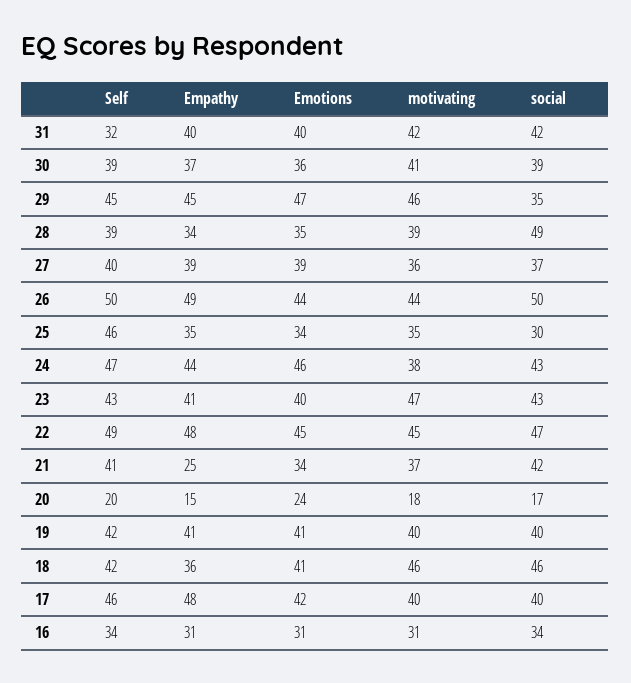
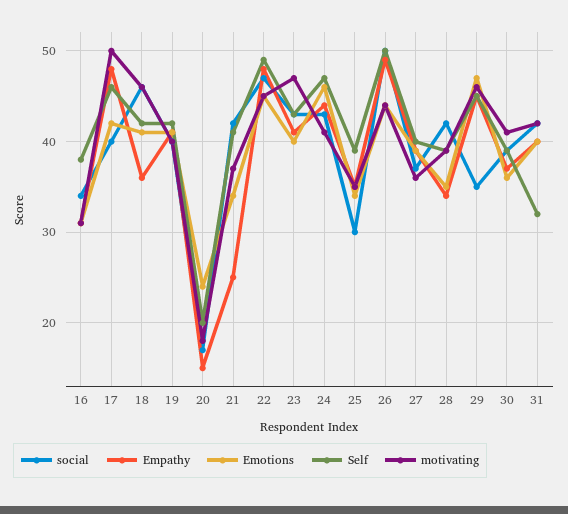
  {
    "Self": {
      "31": 32,
      "30": 39,
      "29": 45,
      "28": 39,
      "27": 40,
      "26": 50,
-     "25": 46,
+     "25": 39,
      "24": 47,
      "23": 43,
      "22": 49,
      "21": 41,
      "20": 20,
      "19": 42,
      "18": 42,
      "17": 46,
-     "16": 34
+     "16": 38
    },
    "Empathy": {
      "31": 40,
      "30": 37,
      "29": 45,
      "28": 34,
      "27": 39,
      "26": 49,
      "25": 35,
      "24": 44,
      "23": 41,
      "22": 48,
      "21": 25,
      "20": 15,
      "19": 41,
      "18": 36,
      "17": 48,
      "16": 31
    },
    "Emotions": {
      "31": 40,
      "30": 36,
      "29": 47,
      "28": 35,
      "27": 39,
      "26": 44,
      "25": 34,
      "24": 46,
      "23": 40,
      "22": 45,
      "21": 34,
      "20": 24,
      "19": 41,
      "18": 41,
      "17": 42,
      "16": 31
    },
    "motivating": {
      "31": 42,
      "30": 41,
      "29": 46,
      "28": 39,
      "27": 36,
      "26": 44,
      "25": 35,
-     "24": 38,
+     "24": 41,
      "23": 47,
      "22": 45,
      "21": 37,
      "20": 18,
      "19": 40,
      "18": 46,
-     "17": 40,
+     "17": 50,
      "16": 31
    },
    "social": {
      "31": 42,
      "30": 39,
      "29": 35,
-     "28": 49,
+     "28": 42,
      "27": 37,
      "26": 50,
      "25": 30,
      "24": 43,
      "23": 43,
      "22": 47,
      "21": 42,
      "20": 17,
      "19": 40,
      "18": 46,
      "17": 40,
      "16": 34
    }
  }

